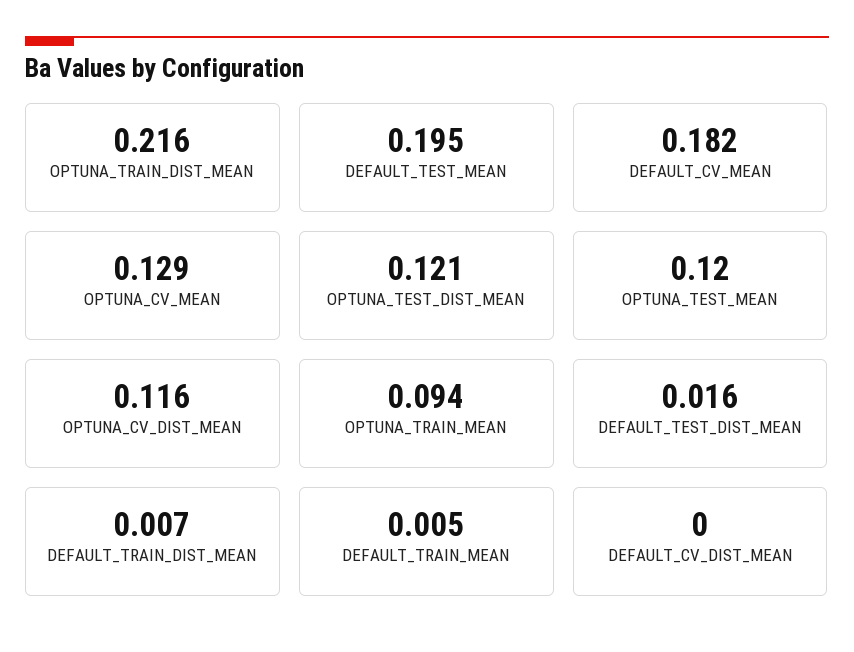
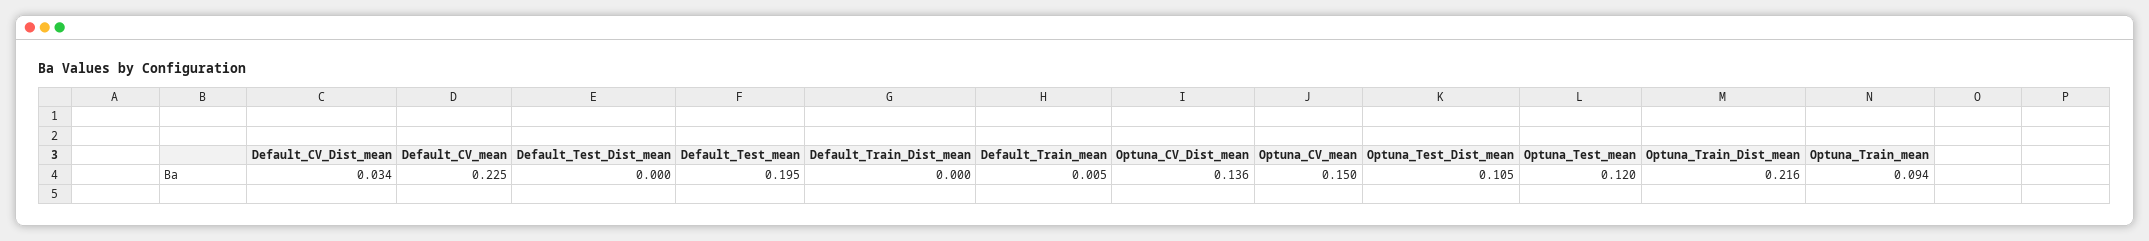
  {
    "OPTUNA_TRAIN_DIST_MEAN": 0.216,
    "DEFAULT_TEST_MEAN": 0.195,
-   "DEFAULT_CV_MEAN": 0.182,
+   "DEFAULT_CV_MEAN": 0.225,
-   "OPTUNA_CV_MEAN": 0.129,
+   "OPTUNA_CV_MEAN": 0.15,
-   "OPTUNA_TEST_DIST_MEAN": 0.121,
+   "OPTUNA_TEST_DIST_MEAN": 0.105,
    "OPTUNA_TEST_MEAN": 0.12,
-   "OPTUNA_CV_DIST_MEAN": 0.116,
+   "OPTUNA_CV_DIST_MEAN": 0.136,
    "OPTUNA_TRAIN_MEAN": 0.094,
-   "DEFAULT_TEST_DIST_MEAN": 0.016,
+   "DEFAULT_TEST_DIST_MEAN": 0,
-   "DEFAULT_TRAIN_DIST_MEAN": 0.007,
+   "DEFAULT_TRAIN_DIST_MEAN": 0,
    "DEFAULT_TRAIN_MEAN": 0.005,
-   "DEFAULT_CV_DIST_MEAN": 0
+   "DEFAULT_CV_DIST_MEAN": 0.034
  }

